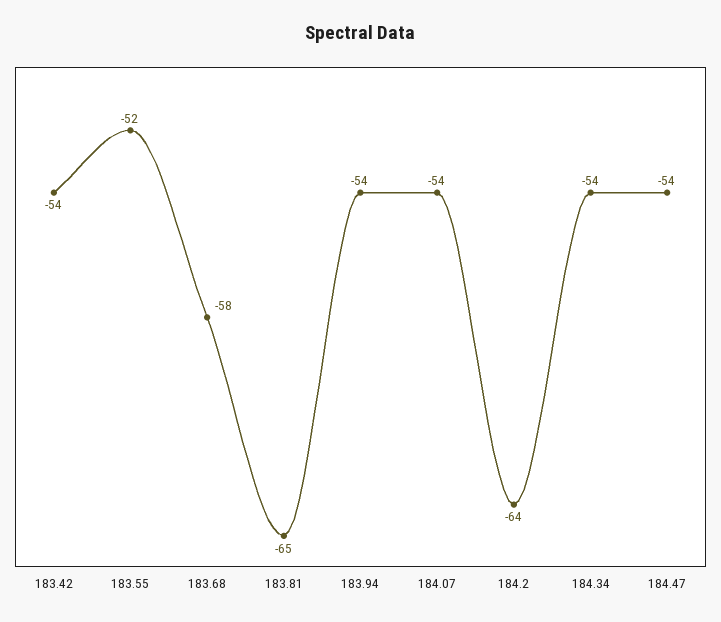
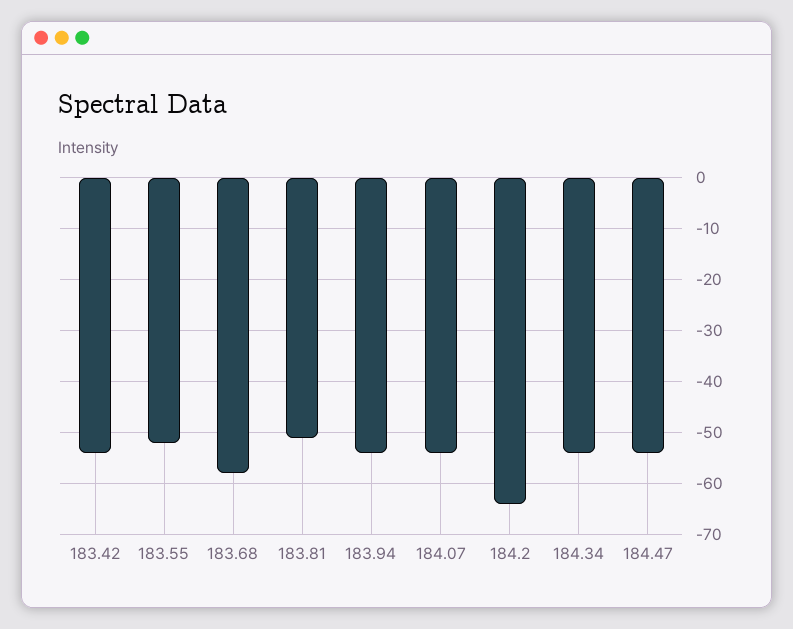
  {
    "183.42": -54,
    "183.55": -52,
    "183.68": -58,
-   "183.81": -65,
+   "183.81": -50,
    "183.94": -54,
    "184.07": -54,
    "184.2": -64,
    "184.34": -54,
    "184.47": -54
  }

